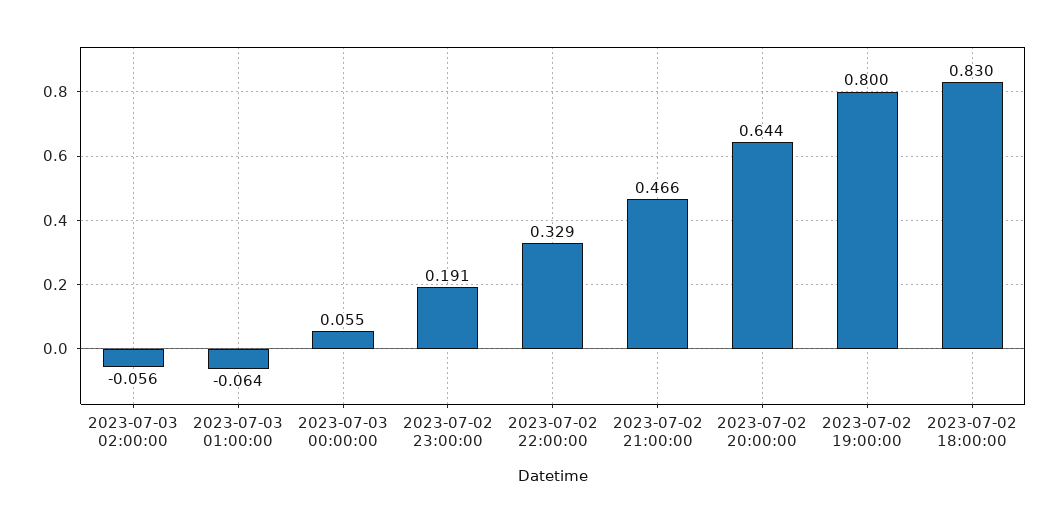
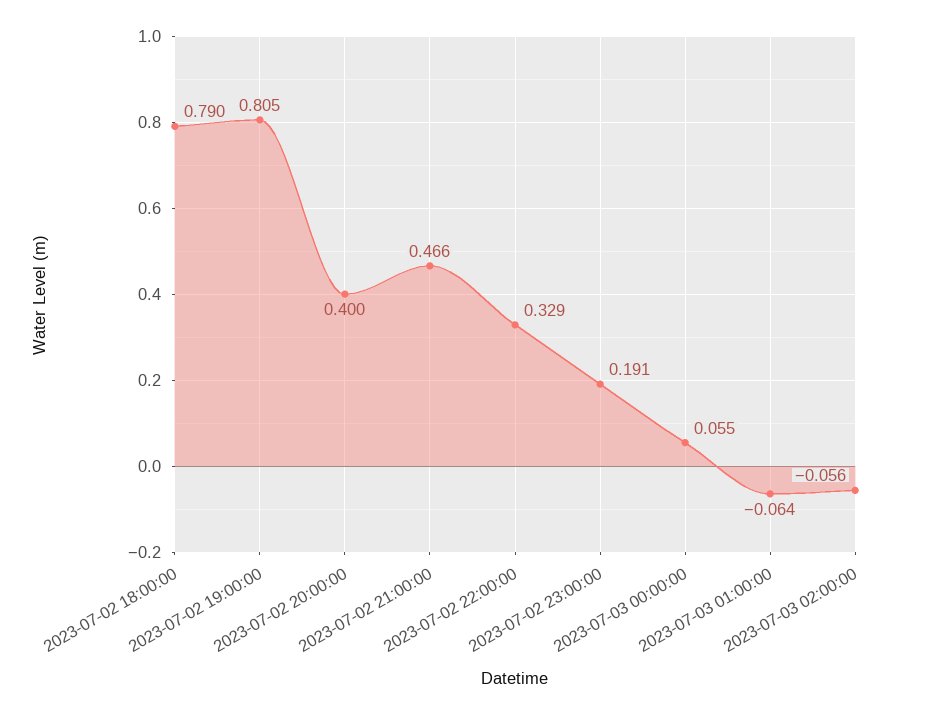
  {
    "2023-07-03 02:00:00": -0.056,
    "2023-07-03 01:00:00": -0.064,
    "2023-07-03 00:00:00": 0.055,
    "2023-07-02 23:00:00": 0.191,
    "2023-07-02 22:00:00": 0.329,
    "2023-07-02 21:00:00": 0.466,
-   "2023-07-02 20:00:00": 0.644,
+   "2023-07-02 20:00:00": 0.4,
-   "2023-07-02 19:00:00": 0.8,
+   "2023-07-02 19:00:00": 0.805,
-   "2023-07-02 18:00:00": 0.83
+   "2023-07-02 18:00:00": 0.79
  }

